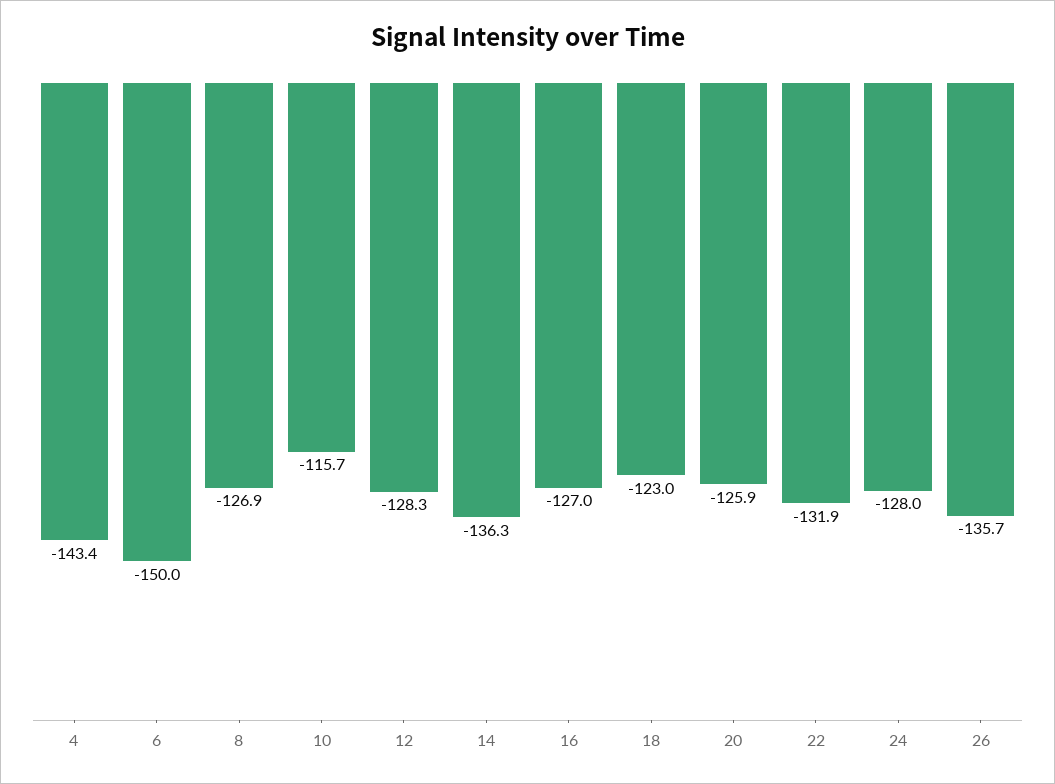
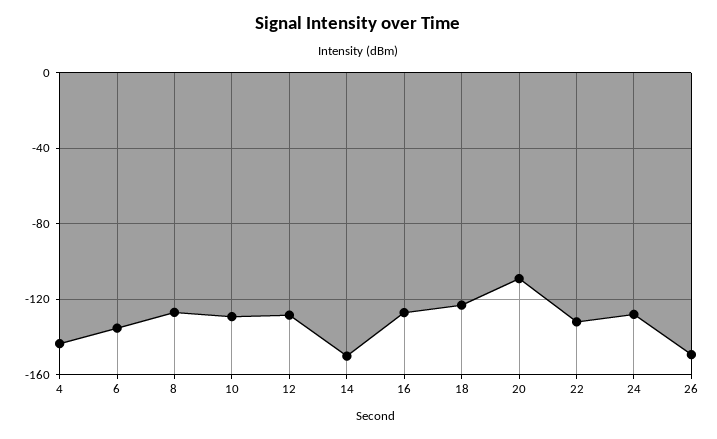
  {
    "4": -143.4,
-   "6": -150,
+   "6": -135,
    "8": -126.9,
-   "10": -115.7,
+   "10": -130,
    "12": -128.3,
-   "14": -136.3,
+   "14": -150,
    "16": -127,
    "18": -123,
-   "20": -125.9,
+   "20": -110,
    "22": -131.9,
    "24": -128,
-   "26": -135.7
+   "26": -150
  }

